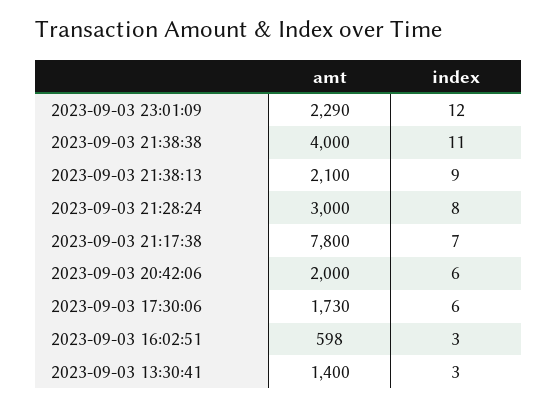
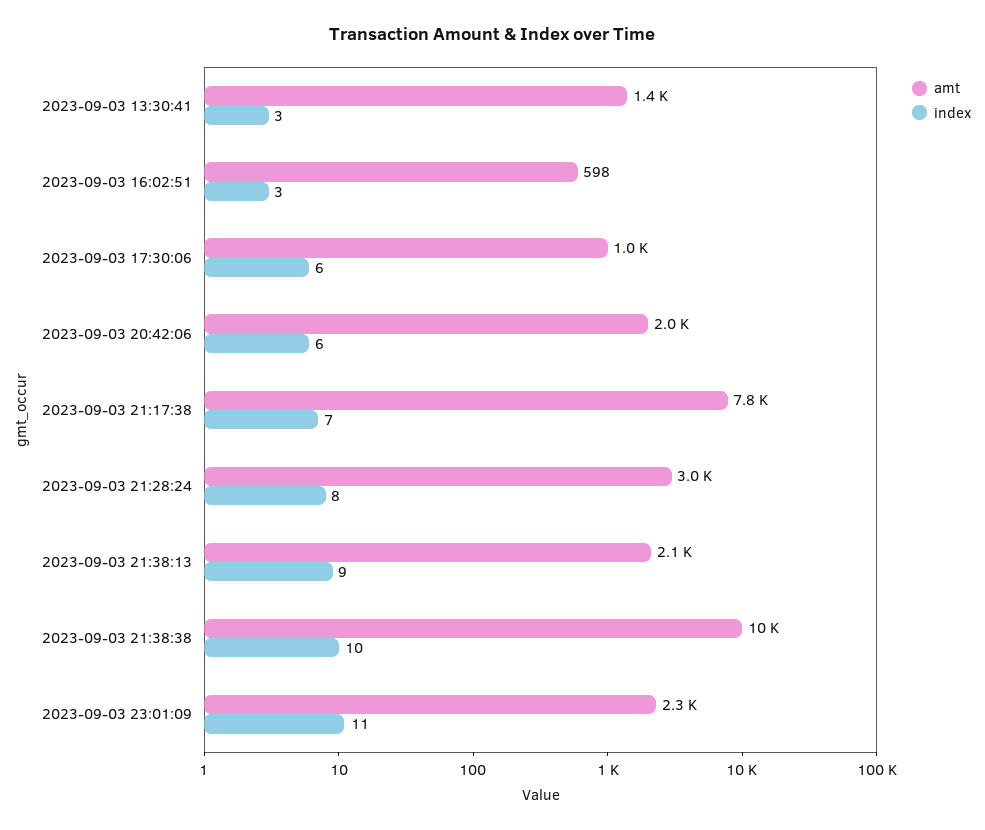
  {
    "amt": {
      "2023-09-03 23:01:09": 2290,
-     "2023-09-03 21:38:38": 4000,
+     "2023-09-03 21:38:38": 10000,
      "2023-09-03 21:38:13": 2100,
      "2023-09-03 21:28:24": 3000,
      "2023-09-03 21:17:38": 7800,
      "2023-09-03 20:42:06": 2000,
-     "2023-09-03 17:30:06": 1730,
+     "2023-09-03 17:30:06": 1000,
      "2023-09-03 16:02:51": 598,
      "2023-09-03 13:30:41": 1400
    },
    "index": {
-     "2023-09-03 23:01:09": 12,
+     "2023-09-03 23:01:09": 11,
-     "2023-09-03 21:38:38": 11,
+     "2023-09-03 21:38:38": 10,
      "2023-09-03 21:38:13": 9,
      "2023-09-03 21:28:24": 8,
      "2023-09-03 21:17:38": 7,
      "2023-09-03 20:42:06": 6,
      "2023-09-03 17:30:06": 6,
      "2023-09-03 16:02:51": 3,
      "2023-09-03 13:30:41": 3
    }
  }

